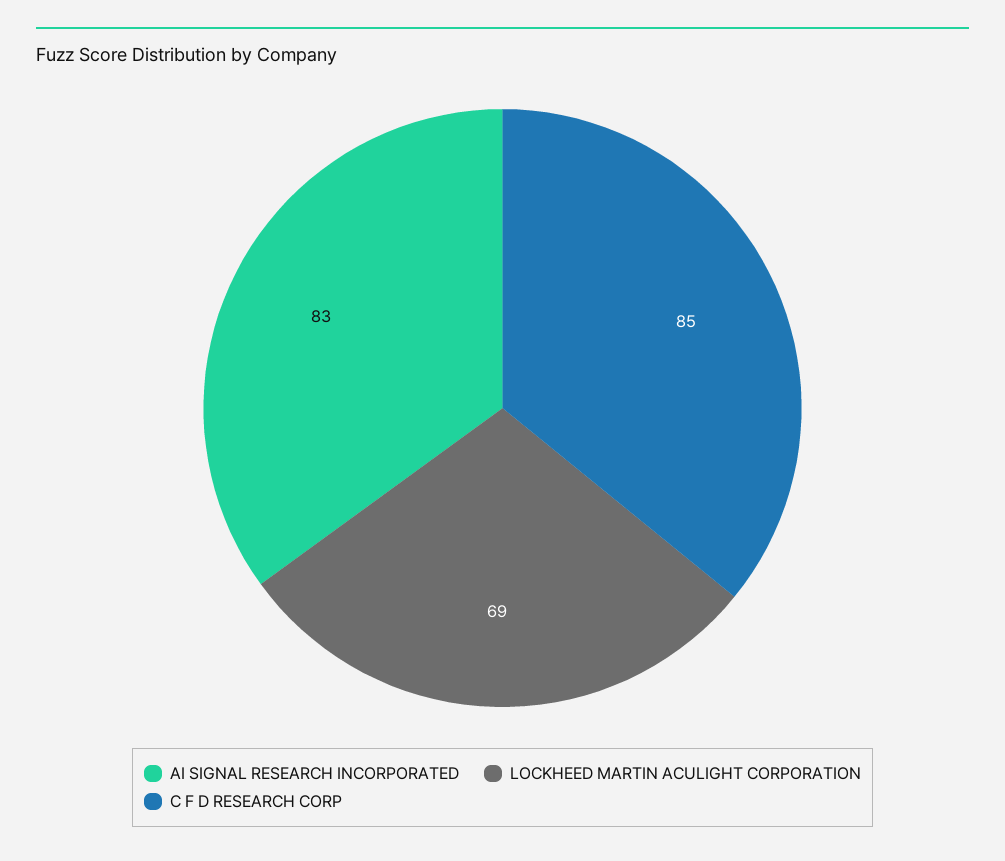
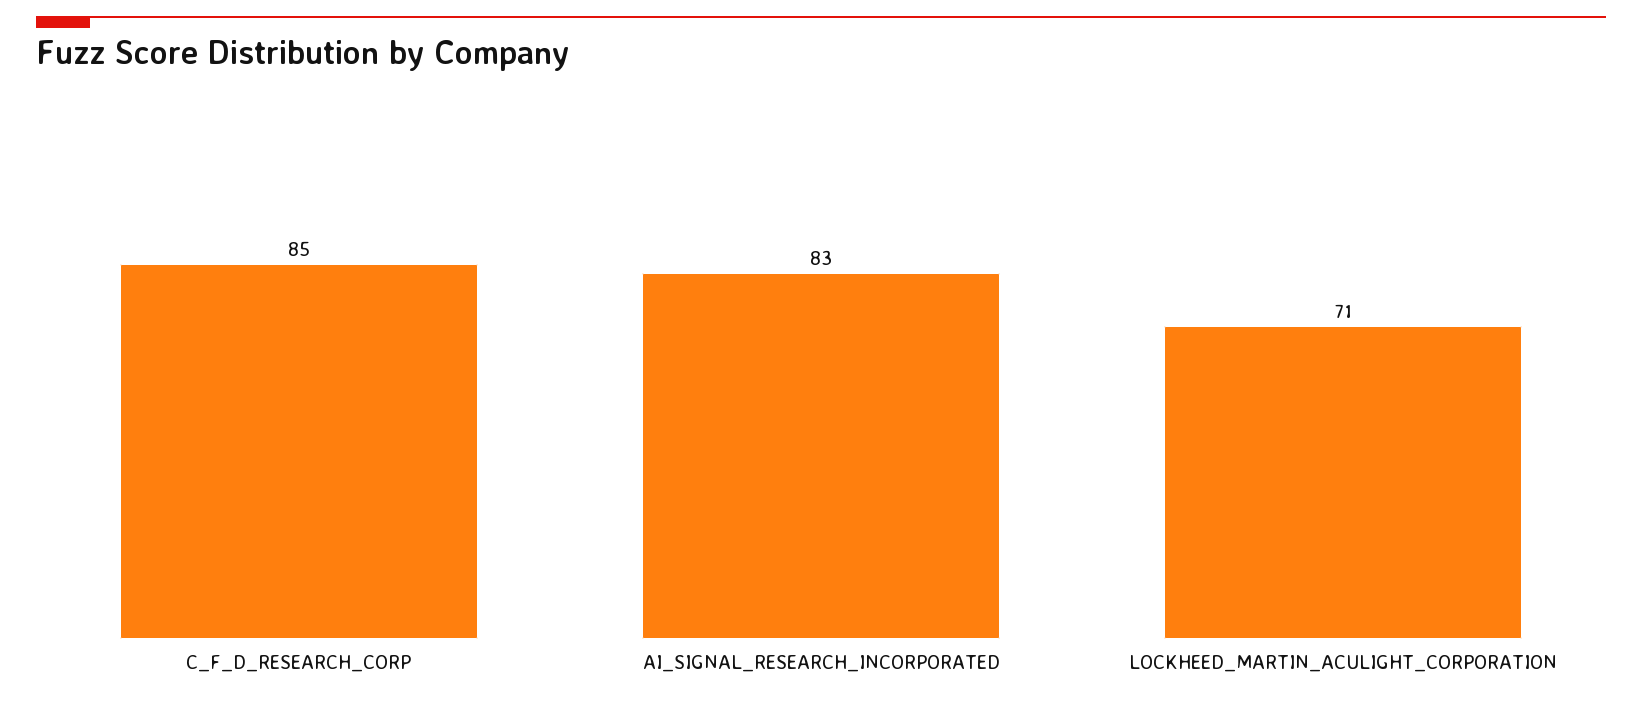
  {
    "AI SIGNAL RESEARCH INCORPORATED": 83,
-   "LOCKHEED MARTIN ACULIGHT CORPORATION": 69,
+   "LOCKHEED MARTIN ACULIGHT CORPORATION": 71,
    "C F D RESEARCH CORP": 85
  }

